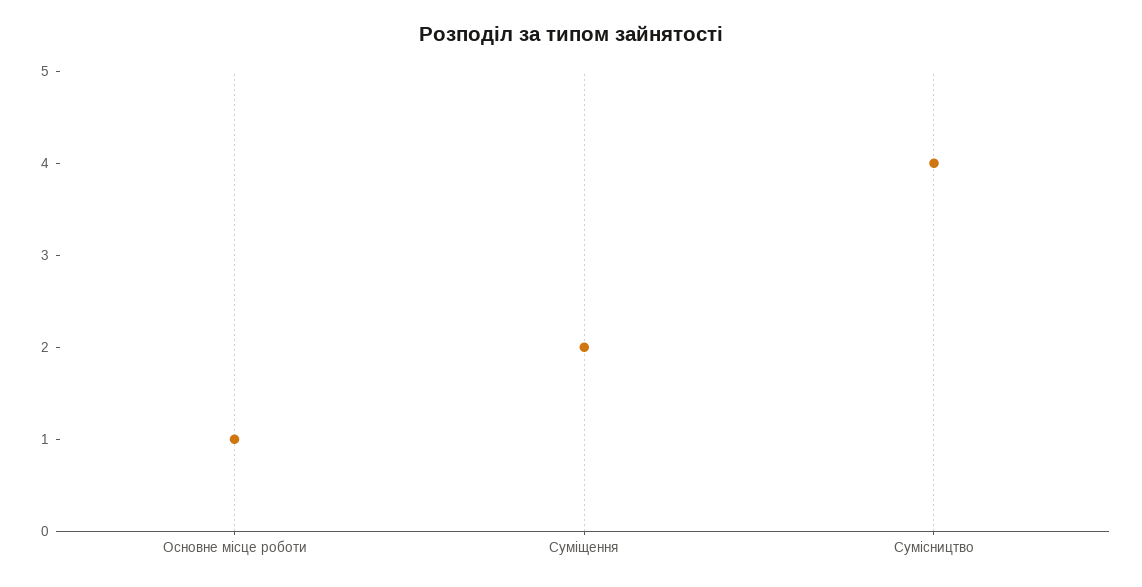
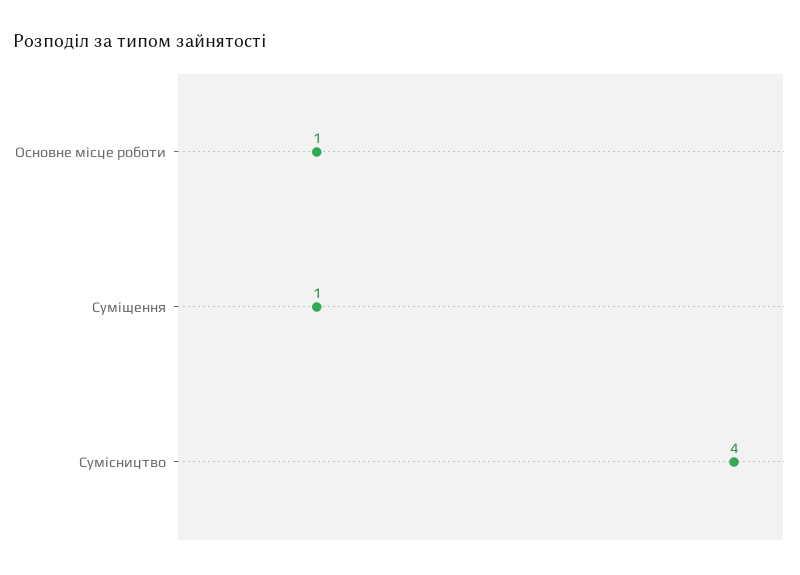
  {
    "Основне місце роботи": 1,
-   "Суміщення": 2,
+   "Суміщення": 1,
    "Сумісництво": 4
  }

